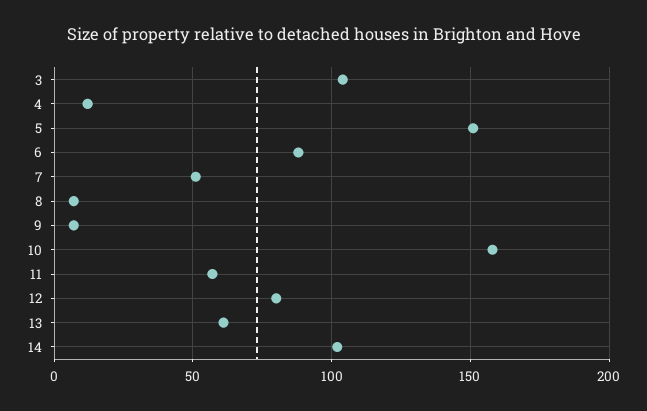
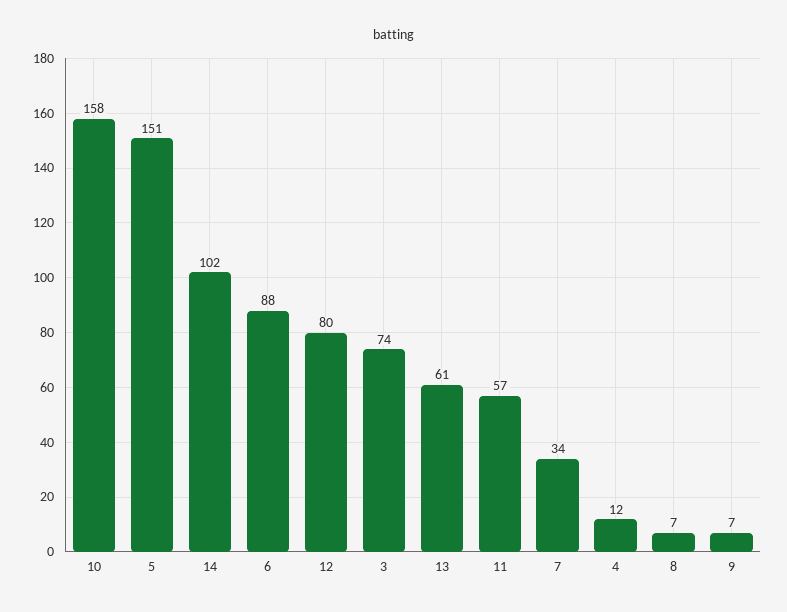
  {
-   "3": 105,
+   "3": 74,
    "4": 12,
    "5": 151,
    "6": 88,
-   "7": 50,
+   "7": 34,
    "8": 7,
    "9": 7,
    "10": 158,
    "11": 57,
    "12": 80,
    "13": 61,
    "14": 102
  }

